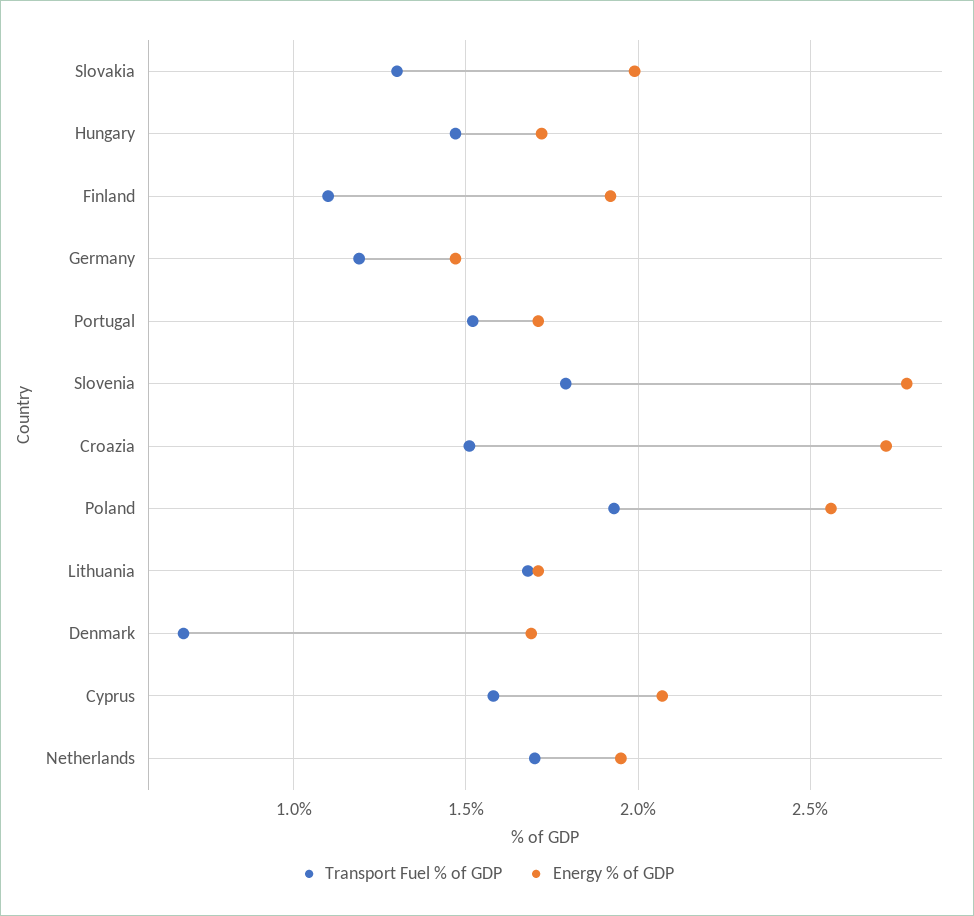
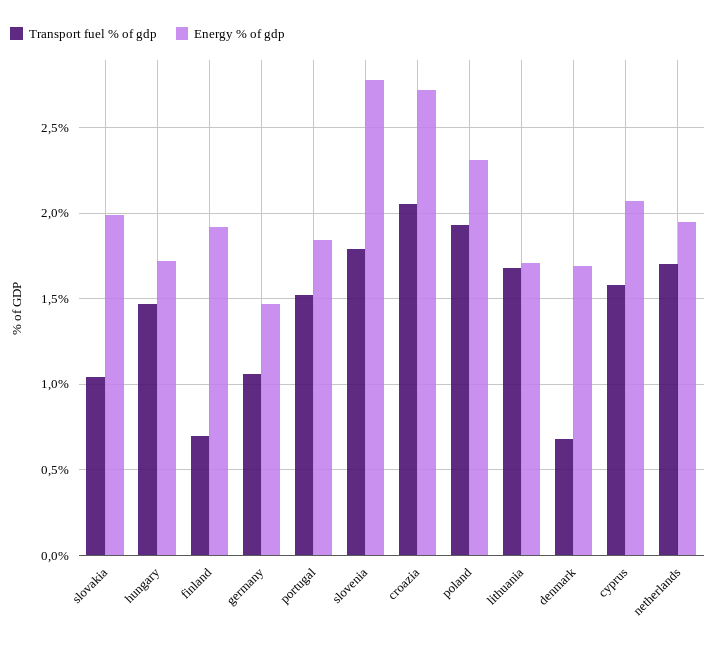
  {
    "Transport Fuel % of GDP": {
-     "Slovakia": 1.3,
+     "Slovakia": 1.05,
      "Hungary": 1.45,
-     "Finland": 1.1,
+     "Finland": 0.7,
-     "Germany": 1.2,
+     "Germany": 1.05,
      "Portugal": 1.5,
      "Slovenia": 1.8,
-     "Croazia": 1.5,
+     "Croazia": 2.05,
      "Poland": 1.95,
      "Lithuania": 1.7,
      "Denmark": 0.7,
      "Cyprus": 1.6,
      "Netherlands": 1.7
    },
    "Energy % of GDP": {
      "Slovakia": 2,
      "Hungary": 1.7,
      "Finland": 1.9,
      "Germany": 1.45,
-     "Portugal": 1.7,
+     "Portugal": 1.85,
      "Slovenia": 2.8,
      "Croazia": 2.7,
-     "Poland": 2.55,
+     "Poland": 2.3,
      "Lithuania": 1.7,
      "Denmark": 1.7,
      "Cyprus": 2.05,
      "Netherlands": 1.95
    }
  }

